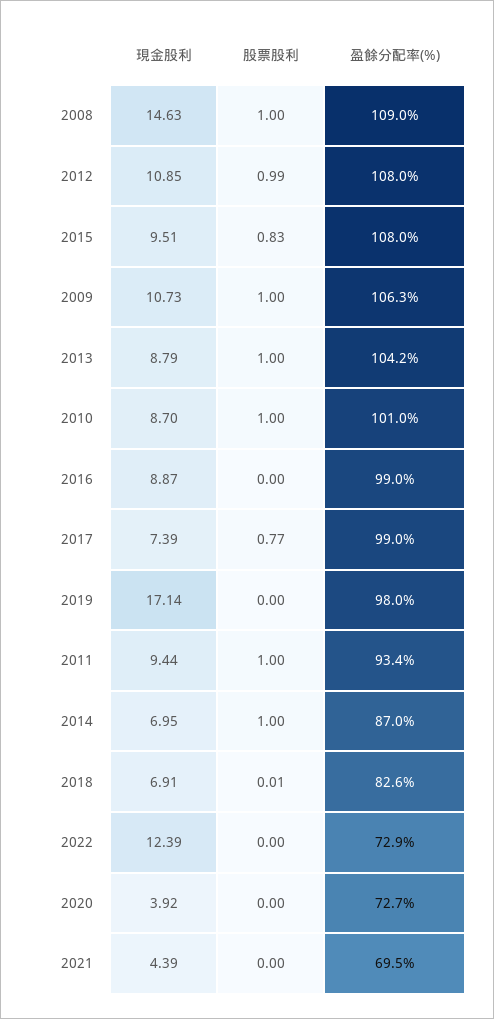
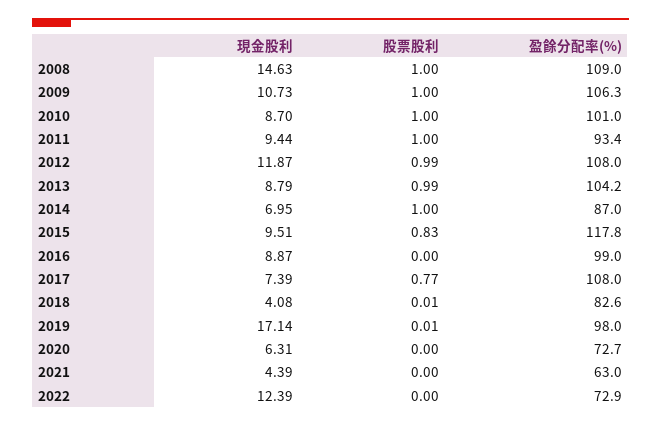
  {
    "現金股利": {
      "2008": 14.63,
-     "2012": 10.85,
+     "2012": 11.87,
      "2015": 9.51,
      "2009": 10.73,
      "2013": 8.79,
      "2010": 8.7,
      "2016": 8.87,
      "2017": 7.39,
      "2019": 17.14,
      "2011": 9.44,
      "2014": 6.95,
-     "2018": 6.91,
+     "2018": 4.08,
      "2022": 12.39,
-     "2020": 3.92,
+     "2020": 6.31,
      "2021": 4.39
    },
    "股票股利": {
      "2008": 1,
      "2012": 0.99,
      "2015": 0.83,
      "2009": 1,
-     "2013": 1,
+     "2013": 0.99,
      "2010": 1,
      "2016": 0,
      "2017": 0.77,
-     "2019": 0,
+     "2019": 0.01,
      "2011": 1,
      "2014": 1,
      "2018": 0.01,
      "2022": 0,
      "2020": 0,
      "2021": 0
    },
    "盈餘分配率(%)": {
      "2008": 109,
      "2012": 108,
-     "2015": 108,
+     "2015": 117.8,
      "2009": 106.3,
      "2013": 104.2,
      "2010": 101,
      "2016": 99,
-     "2017": 99,
+     "2017": 108,
      "2019": 98,
      "2011": 93.4,
      "2014": 87,
      "2018": 82.6,
      "2022": 72.9,
      "2020": 72.7,
-     "2021": 69.5
+     "2021": 63
    }
  }

